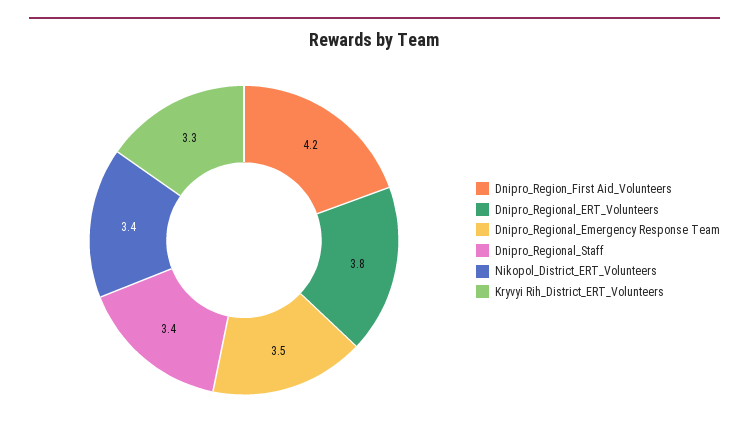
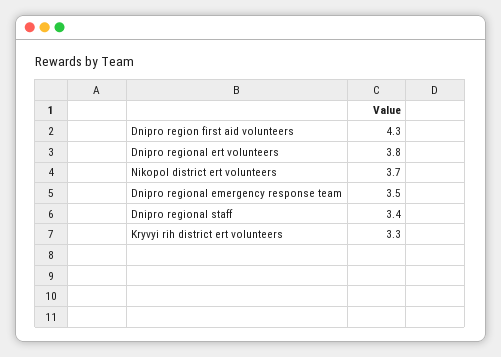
  {
-   "Dnipro_Region_First Aid_Volunteers": 4.2,
+   "Dnipro_Region_First Aid_Volunteers": 4.3,
    "Dnipro_Regional_ERT_Volunteers": 3.8,
    "Dnipro_Regional_Emergency Response Team": 3.5,
    "Dnipro_Regional_Staff": 3.4,
-   "Nikopol_District_ERT_Volunteers": 3.4,
+   "Nikopol_District_ERT_Volunteers": 3.7,
    "Kryvyi Rih_District_ERT_Volunteers": 3.3
  }

